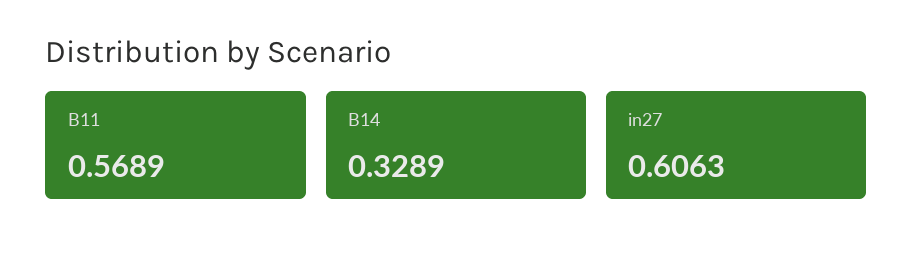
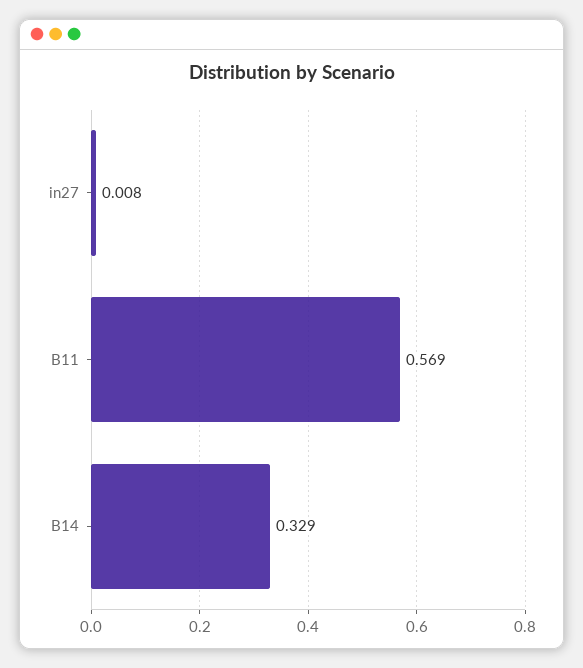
  {
    "B11": 0.5689,
    "B14": 0.3289,
-   "in27": 0.6063
+   "in27": 0.008
  }

